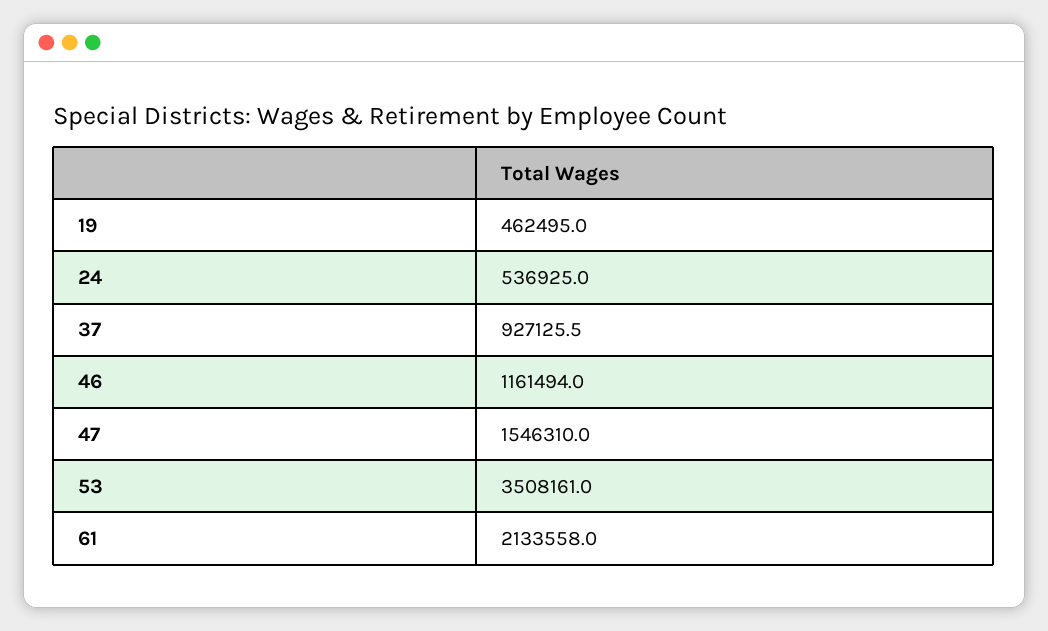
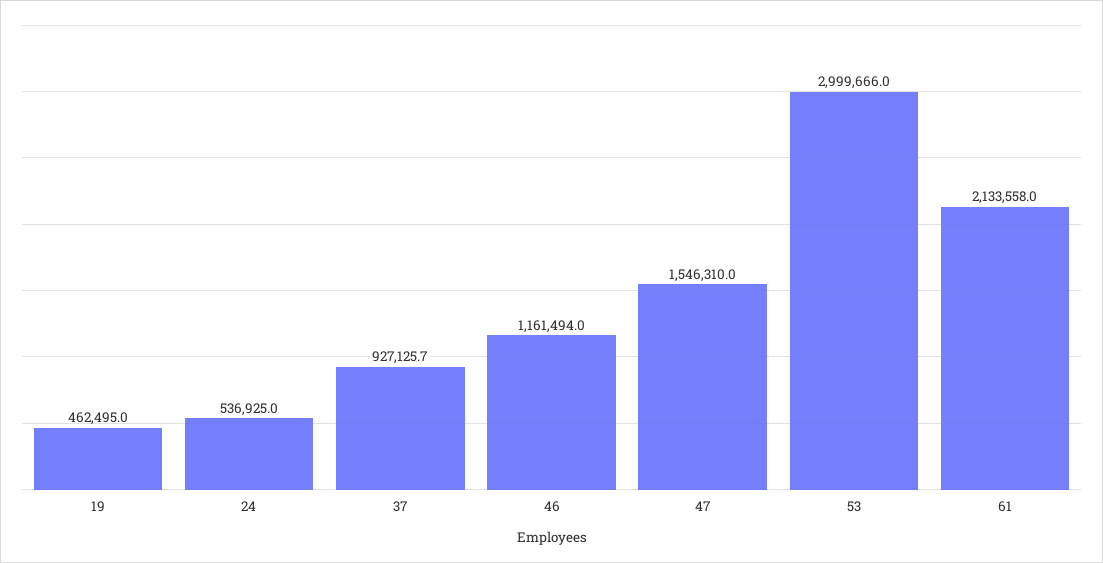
  {
    "19": 462495,
    "24": 536925,
-   "37": 927125.5,
+   "37": 927125.7,
    "46": 1161494,
    "47": 1546310,
-   "53": 3508161,
+   "53": 2999666,
    "61": 2133558
  }

